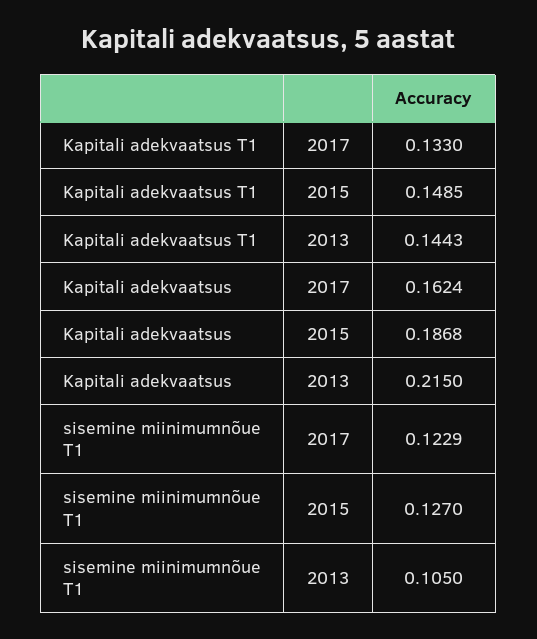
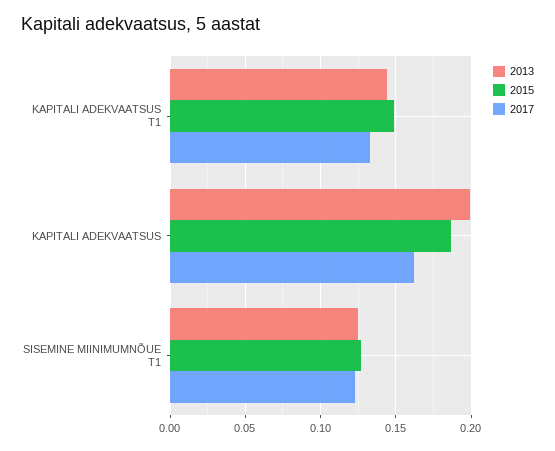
  {
    "2017": {
      "Kapitali adekvaatsus T1": 0.133,
      "Kapitali adekvaatsus": 0.1624,
      "sisemine miinimumnõue T1": 0.1229
    },
    "2015": {
      "Kapitali adekvaatsus T1": 0.1485,
      "Kapitali adekvaatsus": 0.1868,
      "sisemine miinimumnõue T1": 0.127
    },
    "2013": {
      "Kapitali adekvaatsus T1": 0.1443,
-     "Kapitali adekvaatsus": 0.215,
+     "Kapitali adekvaatsus": 0.2,
-     "sisemine miinimumnõue T1": 0.105
+     "sisemine miinimumnõue T1": 0.125
    }
  }

